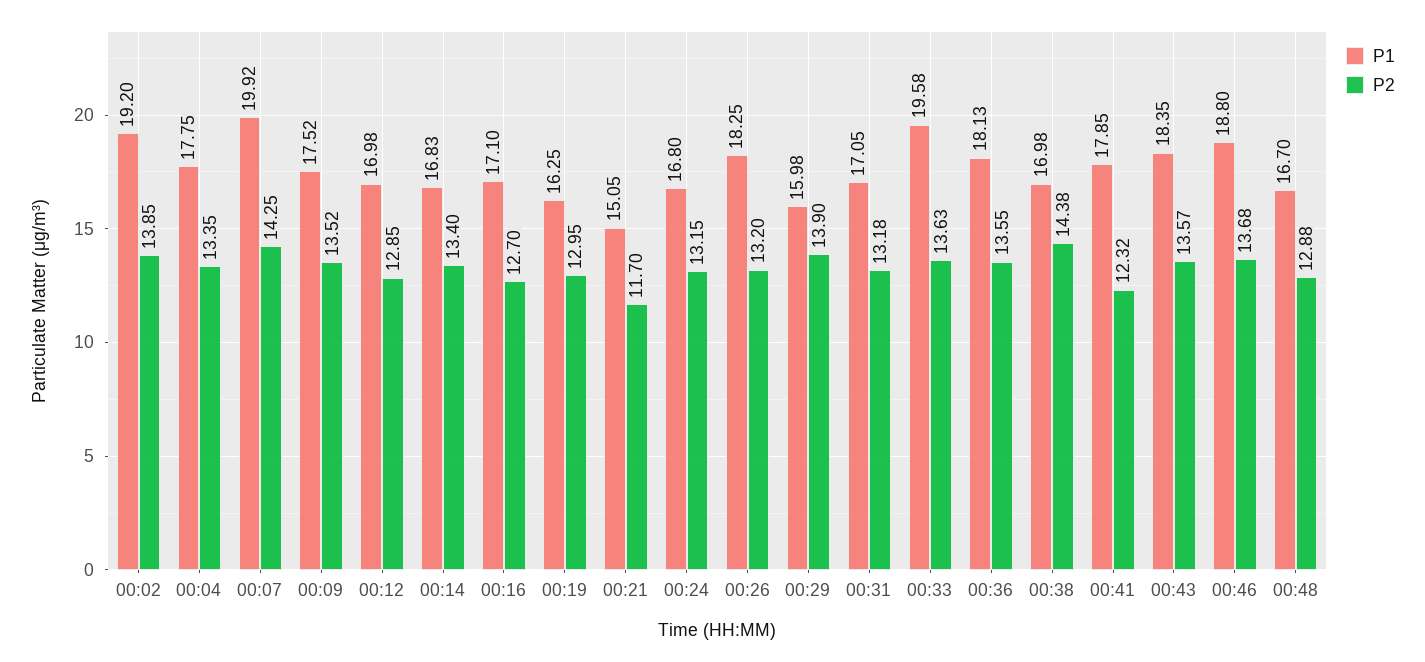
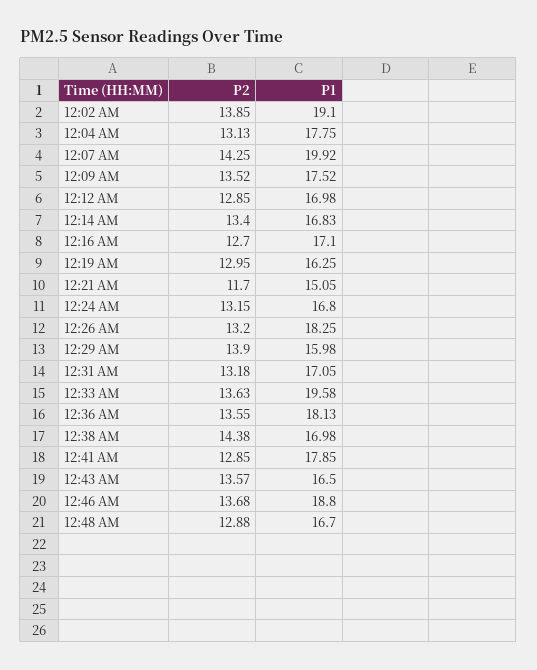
  {
    "P1": {
-     "00:02": 19.2,
+     "00:02": 19.1,
      "00:04": 17.75,
      "00:07": 19.92,
      "00:09": 17.52,
      "00:12": 16.98,
      "00:14": 16.83,
      "00:16": 17.1,
      "00:19": 16.25,
      "00:21": 15.05,
      "00:24": 16.8,
      "00:26": 18.25,
      "00:29": 15.98,
      "00:31": 17.05,
      "00:33": 19.58,
      "00:36": 18.13,
      "00:38": 16.98,
      "00:41": 17.85,
-     "00:43": 18.35,
+     "00:43": 16.5,
      "00:46": 18.8,
      "00:48": 16.7
    },
    "P2": {
      "00:02": 13.85,
-     "00:04": 13.35,
+     "00:04": 13.13,
      "00:07": 14.25,
      "00:09": 13.52,
      "00:12": 12.85,
      "00:14": 13.4,
      "00:16": 12.7,
      "00:19": 12.95,
      "00:21": 11.7,
      "00:24": 13.15,
      "00:26": 13.2,
      "00:29": 13.9,
      "00:31": 13.18,
      "00:33": 13.63,
      "00:36": 13.55,
      "00:38": 14.38,
-     "00:41": 12.32,
+     "00:41": 12.85,
      "00:43": 13.57,
      "00:46": 13.68,
      "00:48": 12.88
    }
  }

